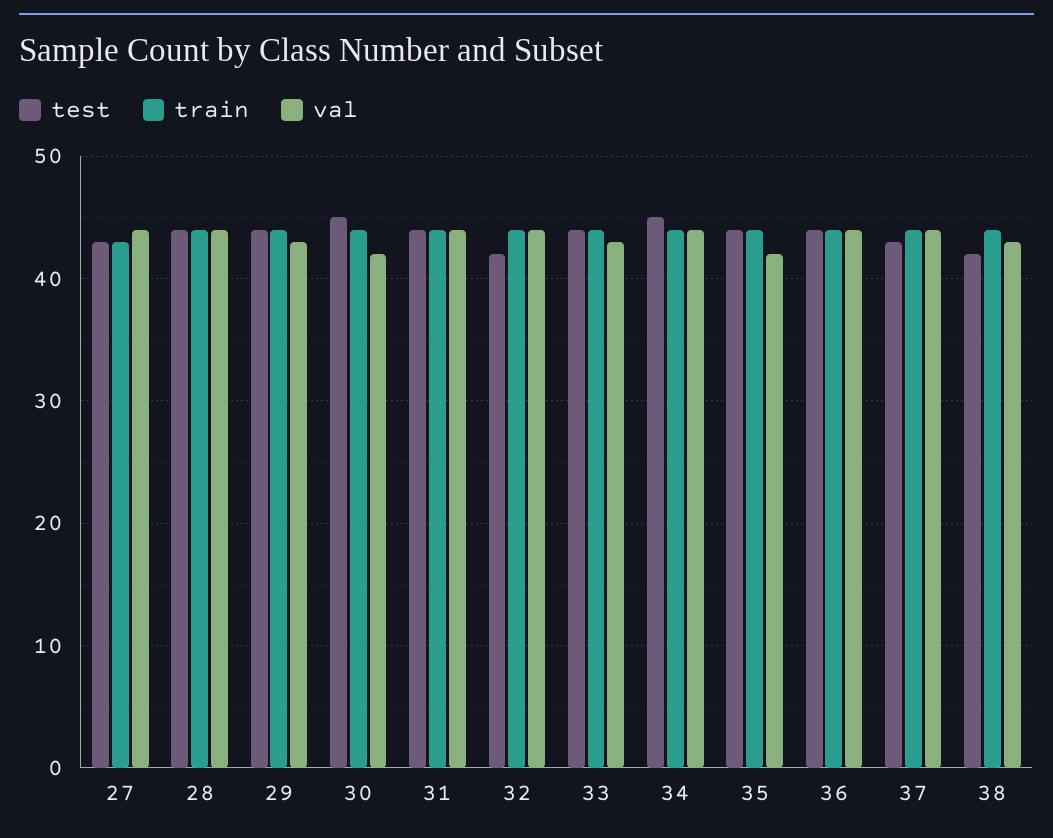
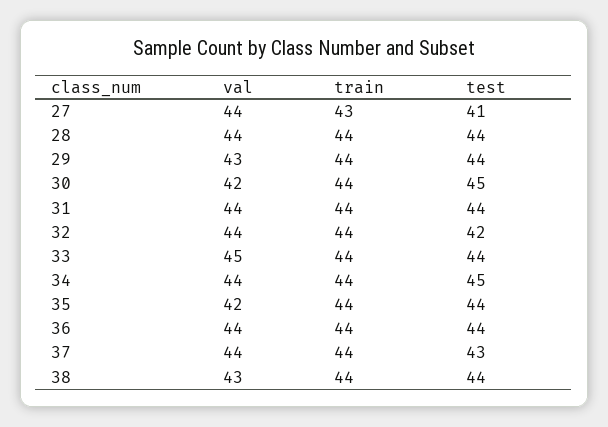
  {
    "test": {
-     "27": 43,
+     "27": 41,
      "28": 44,
      "29": 44,
      "30": 45,
      "31": 44,
      "32": 42,
      "33": 44,
      "34": 45,
      "35": 44,
      "36": 44,
      "37": 43,
-     "38": 42
+     "38": 44
    },
    "train": {
      "27": 43,
      "28": 44,
      "29": 44,
      "30": 44,
      "31": 44,
      "32": 44,
      "33": 44,
      "34": 44,
      "35": 44,
      "36": 44,
      "37": 44,
      "38": 44
    },
    "val": {
      "27": 44,
      "28": 44,
      "29": 43,
      "30": 42,
      "31": 44,
      "32": 44,
-     "33": 43,
+     "33": 45,
      "34": 44,
      "35": 42,
      "36": 44,
      "37": 44,
      "38": 43
    }
  }

